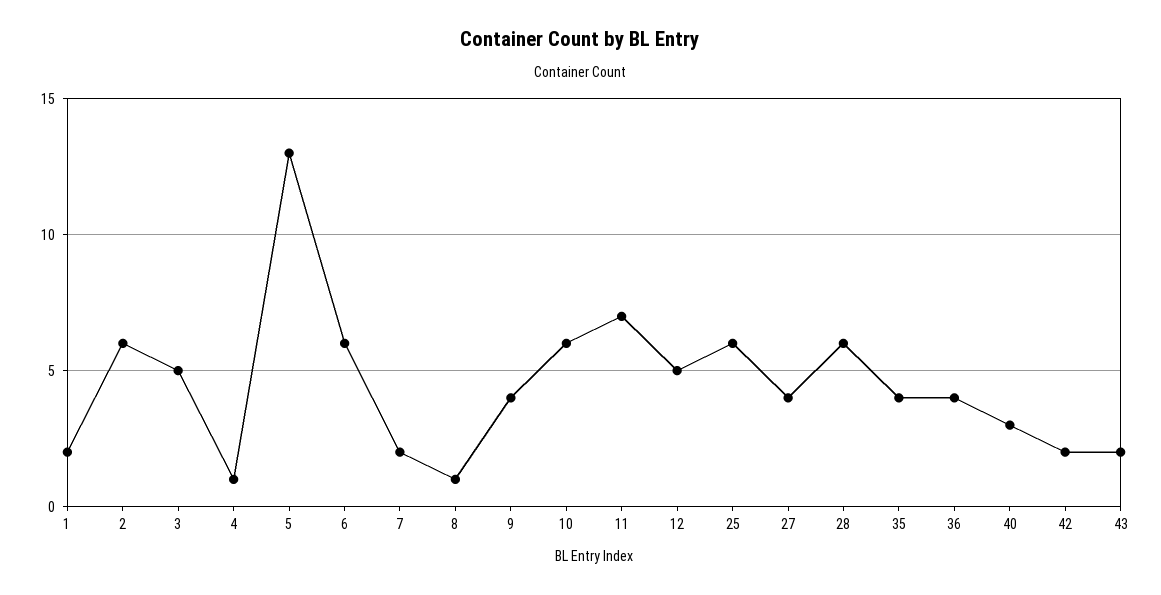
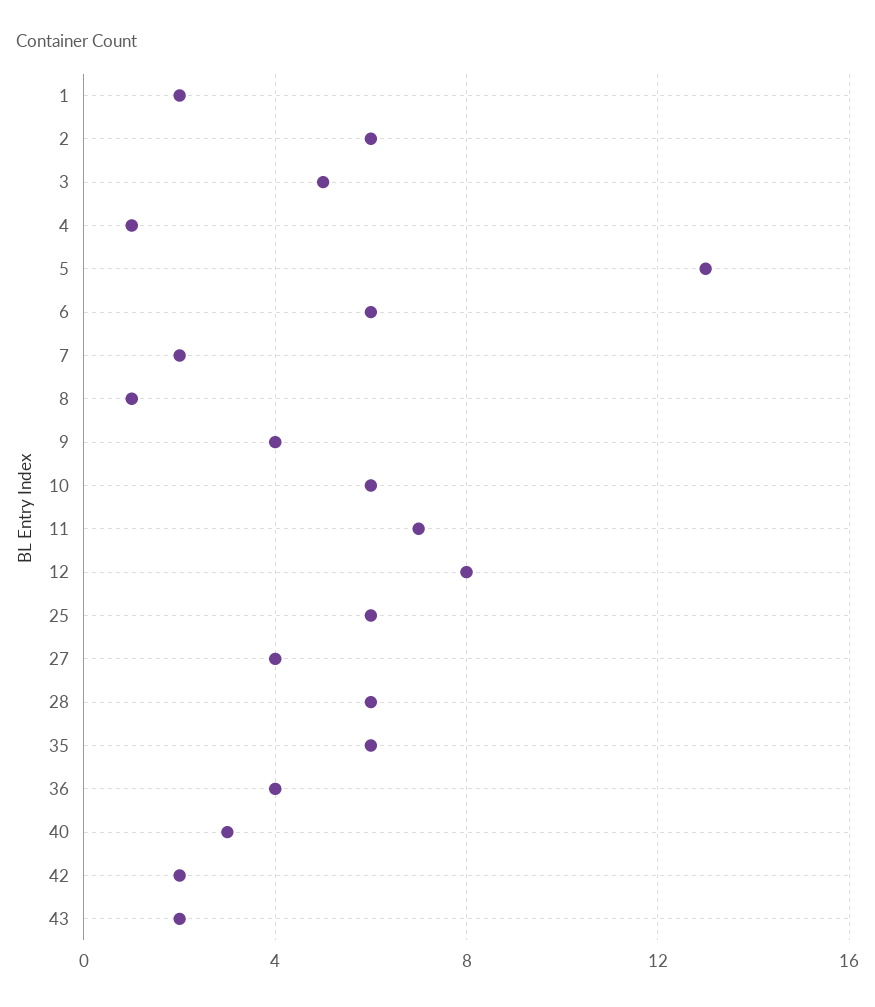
  {
    "1": 2,
    "2": 6,
    "3": 5,
    "4": 1,
    "5": 13,
    "6": 6,
    "7": 2,
    "8": 1,
    "9": 4,
    "10": 6,
    "11": 7,
-   "12": 5,
+   "12": 8,
    "25": 6,
    "27": 4,
    "28": 6,
-   "35": 4,
+   "35": 6,
    "36": 4,
    "40": 3,
    "42": 2,
    "43": 2
  }

